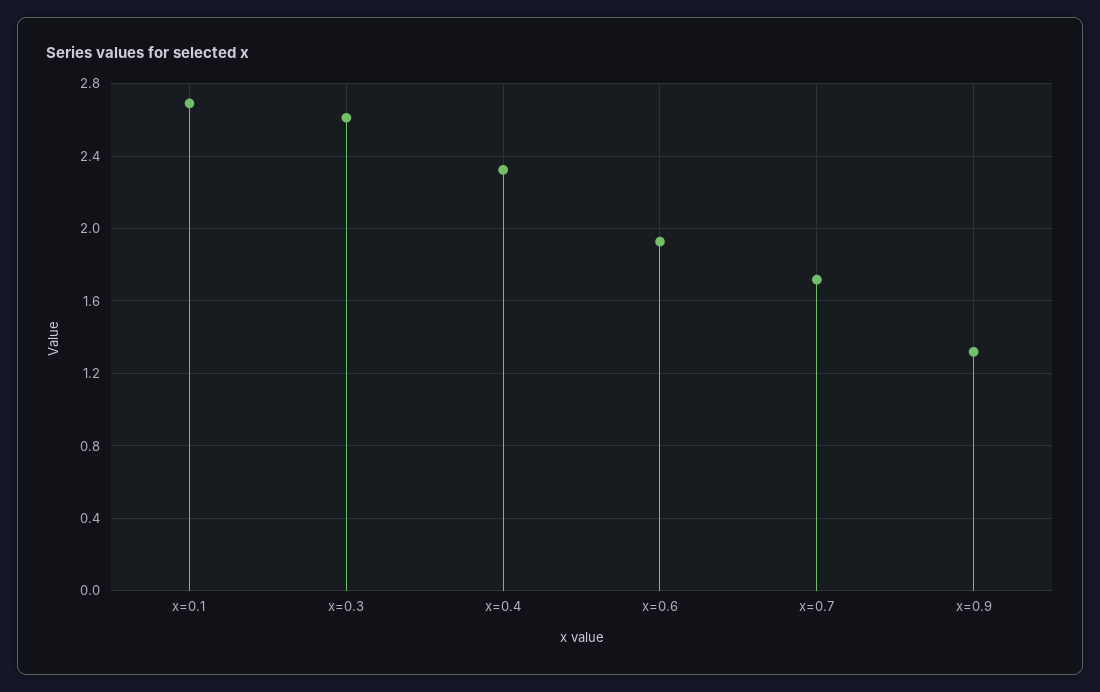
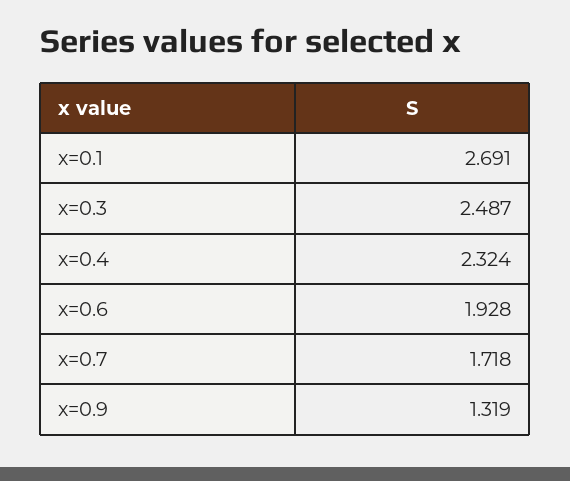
  {
    "x=0.1": 2.691,
-   "x=0.3": 2.6,
+   "x=0.3": 2.487,
    "x=0.4": 2.324,
    "x=0.6": 1.928,
    "x=0.7": 1.718,
    "x=0.9": 1.319
  }

